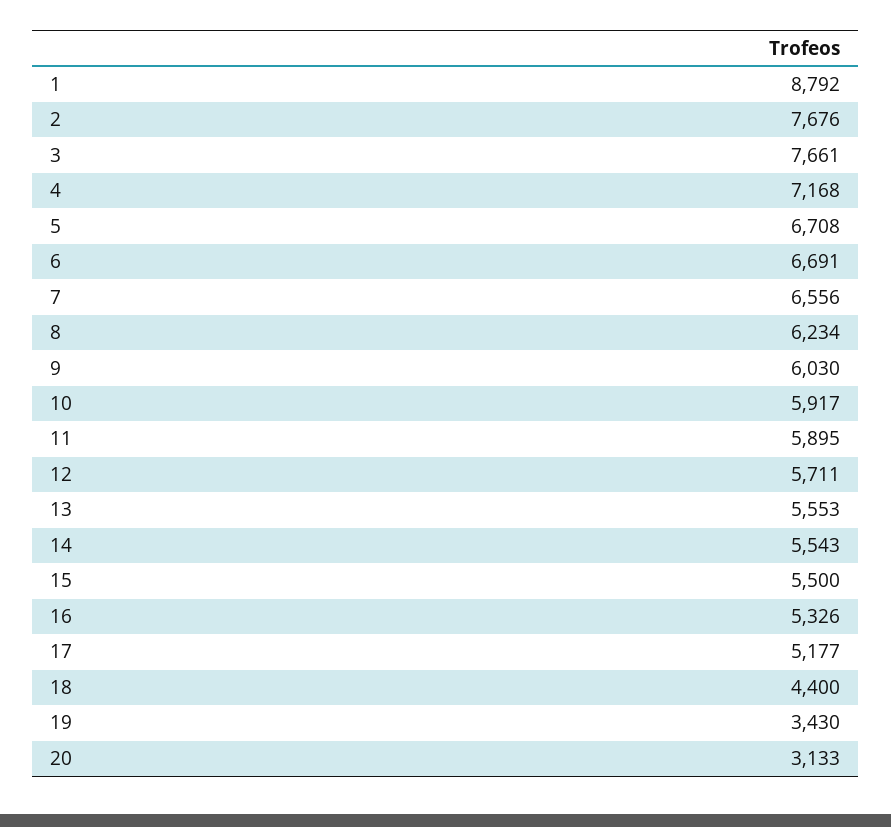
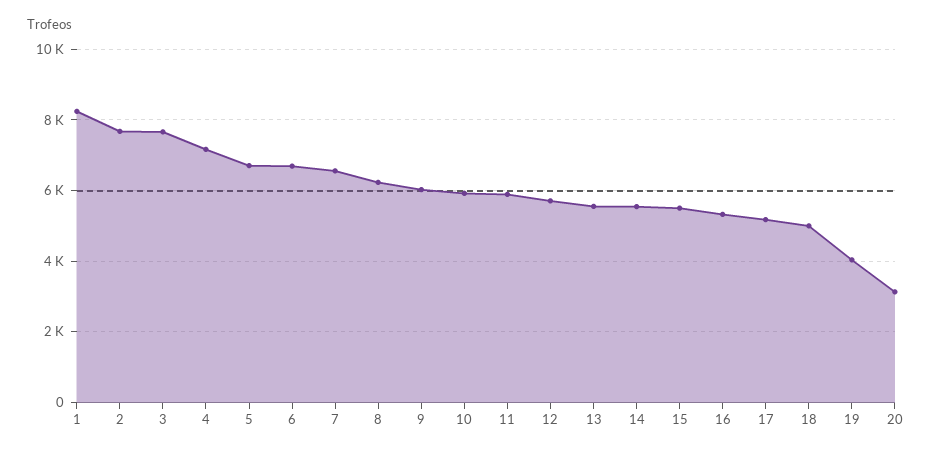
  {
-   "1": 8792,
+   "1": 8200,
    "2": 7676,
    "3": 7661,
    "4": 7168,
    "5": 6708,
    "6": 6691,
    "7": 6556,
    "8": 6234,
    "9": 6030,
    "10": 5917,
    "11": 5895,
    "12": 5711,
    "13": 5553,
    "14": 5543,
    "15": 5500,
    "16": 5326,
    "17": 5177,
-   "18": 4400,
+   "18": 5000,
-   "19": 3430,
+   "19": 4000,
    "20": 3133
  }

